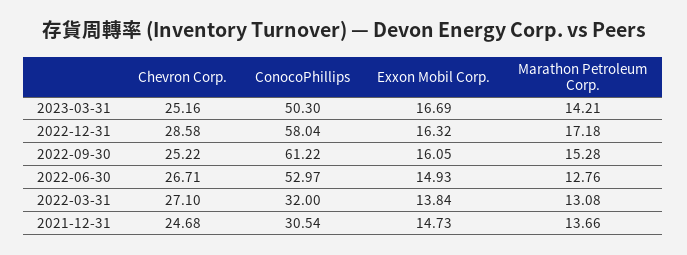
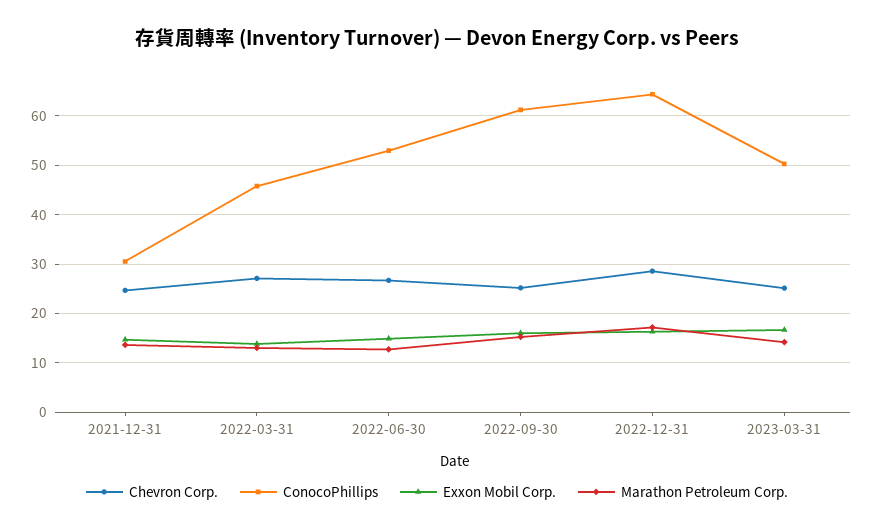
  {
    "Chevron Corp.": {
      "2023-03-31": 25.16,
      "2022-12-31": 28.58,
      "2022-09-30": 25.22,
      "2022-06-30": 26.71,
      "2022-03-31": 27.1,
      "2021-12-31": 24.68
    },
    "ConocoPhillips": {
      "2023-03-31": 50.3,
-     "2022-12-31": 58.04,
+     "2022-12-31": 64,
      "2022-09-30": 61.22,
      "2022-06-30": 52.97,
-     "2022-03-31": 32,
+     "2022-03-31": 46,
      "2021-12-31": 30.54
    },
    "Exxon Mobil Corp.": {
      "2023-03-31": 16.69,
      "2022-12-31": 16.32,
      "2022-09-30": 16.05,
      "2022-06-30": 14.93,
      "2022-03-31": 13.84,
      "2021-12-31": 14.73
    },
    "Marathon Petroleum Corp.": {
      "2023-03-31": 14.21,
      "2022-12-31": 17.18,
      "2022-09-30": 15.28,
      "2022-06-30": 12.76,
      "2022-03-31": 13.08,
      "2021-12-31": 13.66
    }
  }

